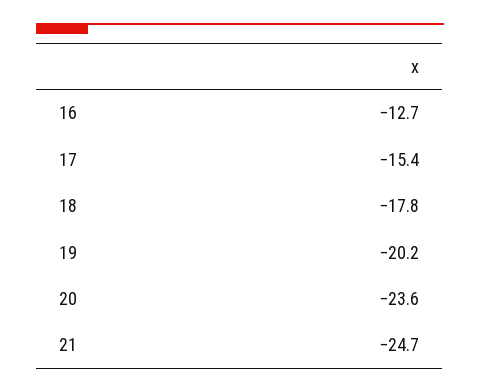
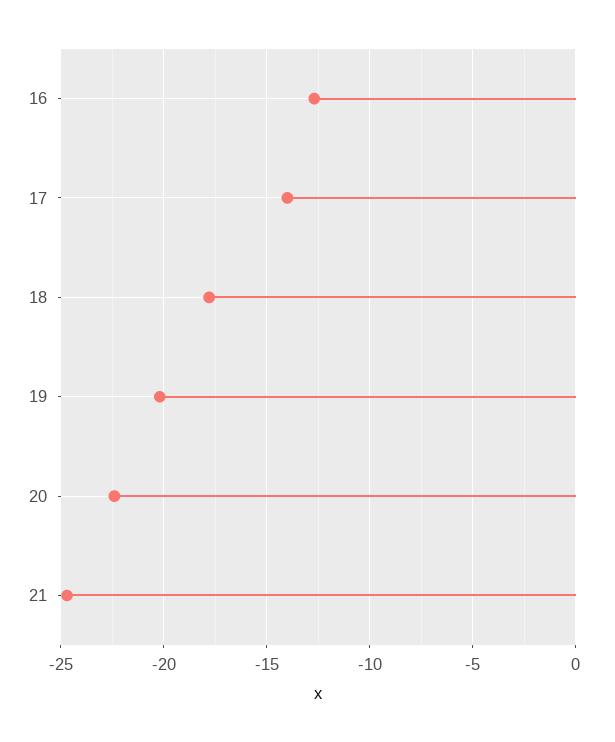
  {
    "16": -12.7,
-   "17": -15.4,
+   "17": -14,
    "18": -17.8,
    "19": -20.2,
-   "20": -23.6,
+   "20": -22.5,
    "21": -24.7
  }

